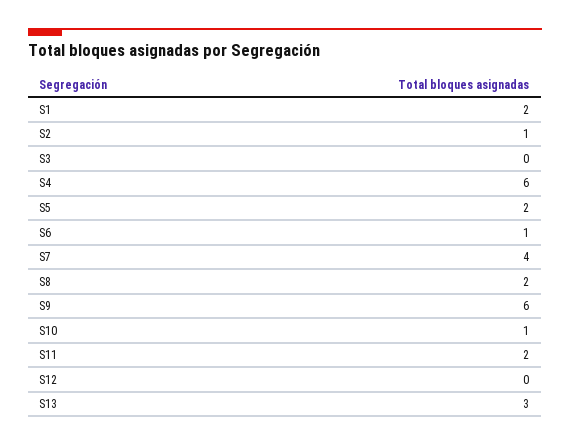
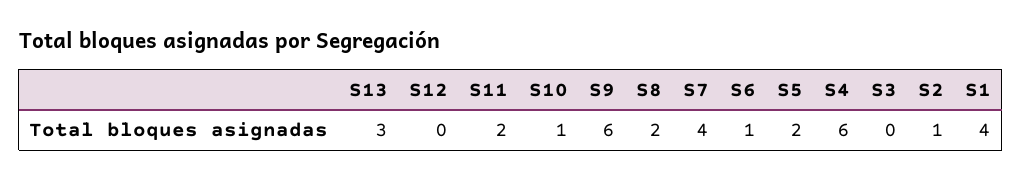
  {
-   "S1": 2,
+   "S1": 4,
    "S2": 1,
    "S3": 0,
    "S4": 6,
    "S5": 2,
    "S6": 1,
    "S7": 4,
    "S8": 2,
    "S9": 6,
    "S10": 1,
    "S11": 2,
    "S12": 0,
    "S13": 3
  }

